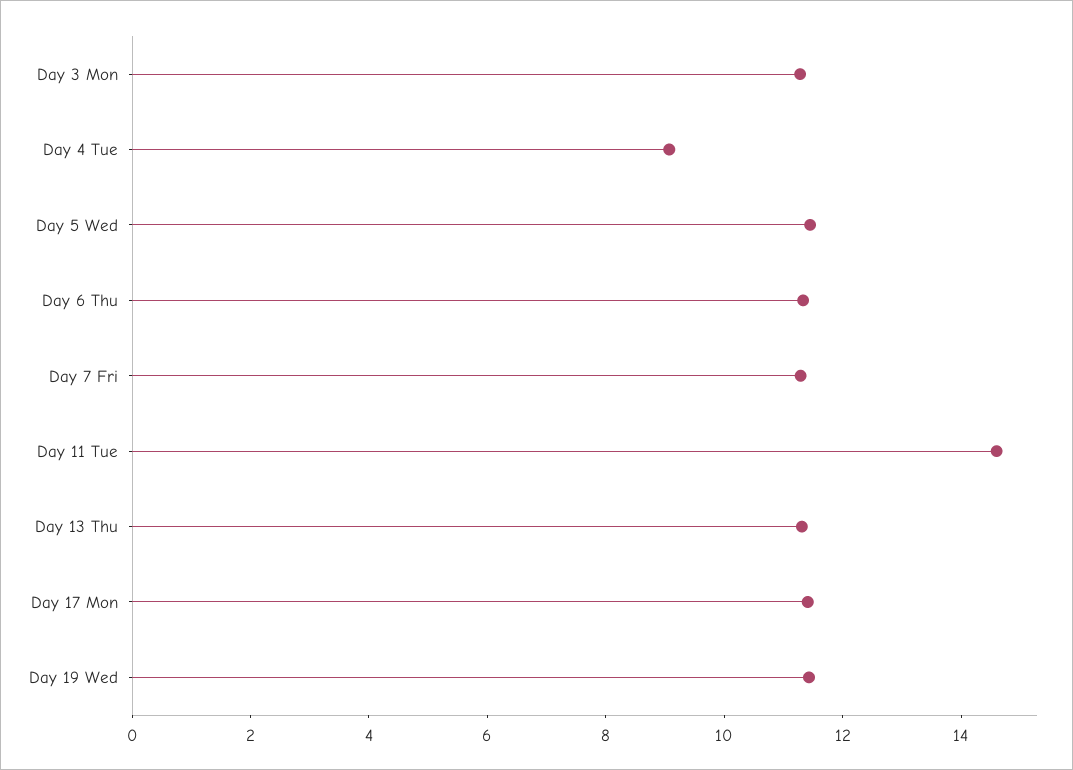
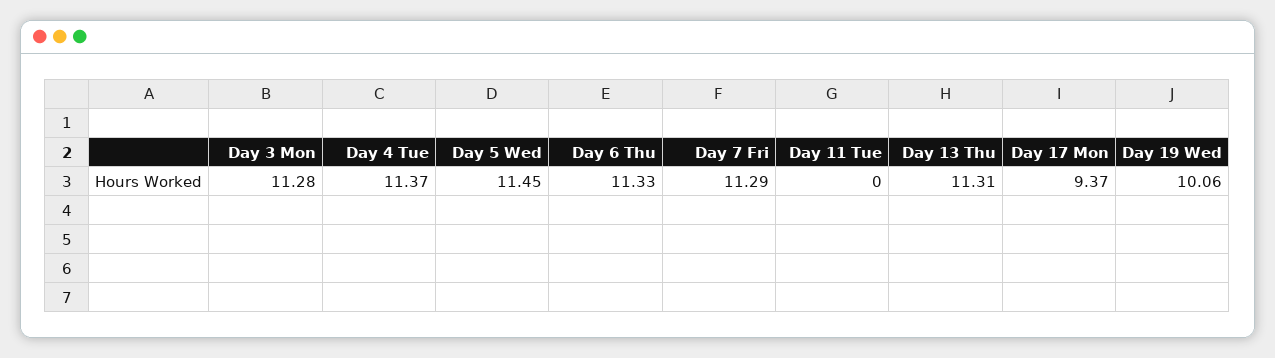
  {
    "Day 3 Mon": 11.28,
-   "Day 4 Tue": 9,
+   "Day 4 Tue": 11.37,
    "Day 5 Wed": 11.45,
    "Day 6 Thu": 11.33,
    "Day 7 Fri": 11.29,
-   "Day 11 Tue": 14.5,
+   "Day 11 Tue": 0,
    "Day 13 Thu": 11.31,
-   "Day 17 Mon": 11.5,
+   "Day 17 Mon": 9.37,
-   "Day 19 Wed": 11.5
+   "Day 19 Wed": 10.06
  }

